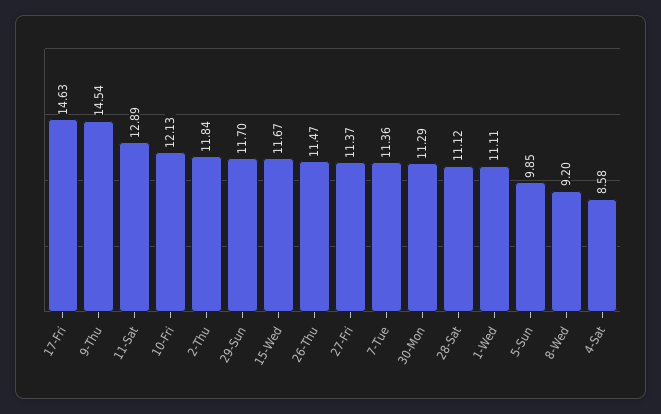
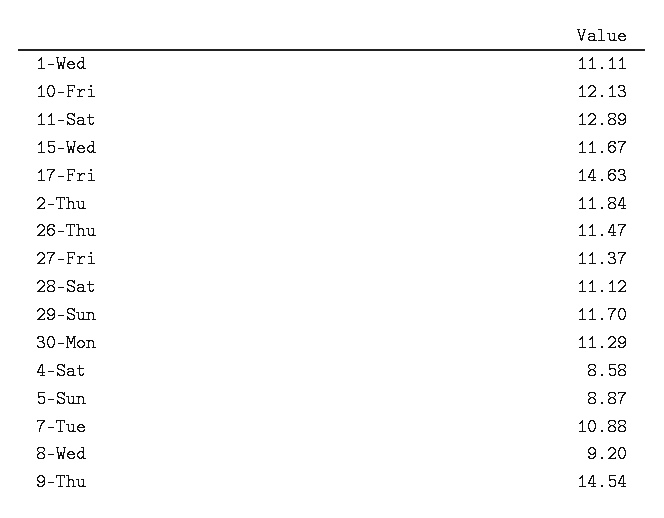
  {
    "17-Fri": 14.63,
    "9-Thu": 14.54,
    "11-Sat": 12.89,
    "10-Fri": 12.13,
    "2-Thu": 11.84,
    "29-Sun": 11.7,
    "15-Wed": 11.67,
    "26-Thu": 11.47,
    "27-Fri": 11.37,
-   "7-Tue": 11.36,
+   "7-Tue": 10.88,
    "30-Mon": 11.29,
    "28-Sat": 11.12,
    "1-Wed": 11.11,
-   "5-Sun": 9.85,
+   "5-Sun": 8.87,
    "8-Wed": 9.2,
    "4-Sat": 8.58
  }

